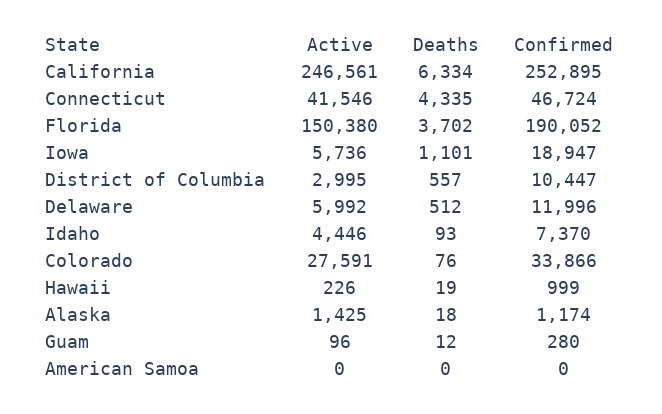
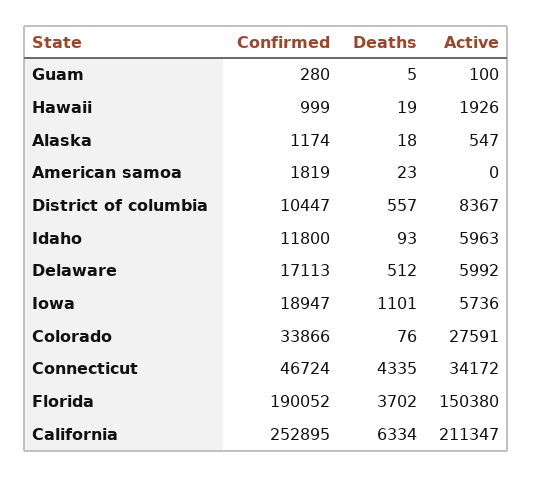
  {
    "Active": {
-     "California": 246561,
+     "California": 211347,
-     "Connecticut": 41546,
+     "Connecticut": 34172,
      "Florida": 150380,
      "Iowa": 5736,
-     "District of Columbia": 2995,
+     "District of Columbia": 8367,
      "Delaware": 5992,
-     "Idaho": 4446,
+     "Idaho": 5963,
      "Colorado": 27591,
-     "Hawaii": 226,
+     "Hawaii": 1926,
-     "Alaska": 1425,
+     "Alaska": 547,
-     "Guam": 96,
+     "Guam": 100,
      "American Samoa": 0
    },
    "Deaths": {
      "California": 6334,
      "Connecticut": 4335,
      "Florida": 3702,
      "Iowa": 1101,
      "District of Columbia": 557,
      "Delaware": 512,
      "Idaho": 93,
      "Colorado": 76,
      "Hawaii": 19,
      "Alaska": 18,
-     "Guam": 12,
+     "Guam": 5,
-     "American Samoa": 0
+     "American Samoa": 23
    },
    "Confirmed": {
      "California": 252895,
      "Connecticut": 46724,
      "Florida": 190052,
      "Iowa": 18947,
      "District of Columbia": 10447,
-     "Delaware": 11996,
+     "Delaware": 17113,
-     "Idaho": 7370,
+     "Idaho": 11800,
      "Colorado": 33866,
      "Hawaii": 999,
      "Alaska": 1174,
      "Guam": 280,
-     "American Samoa": 0
+     "American Samoa": 1819
    }
  }

